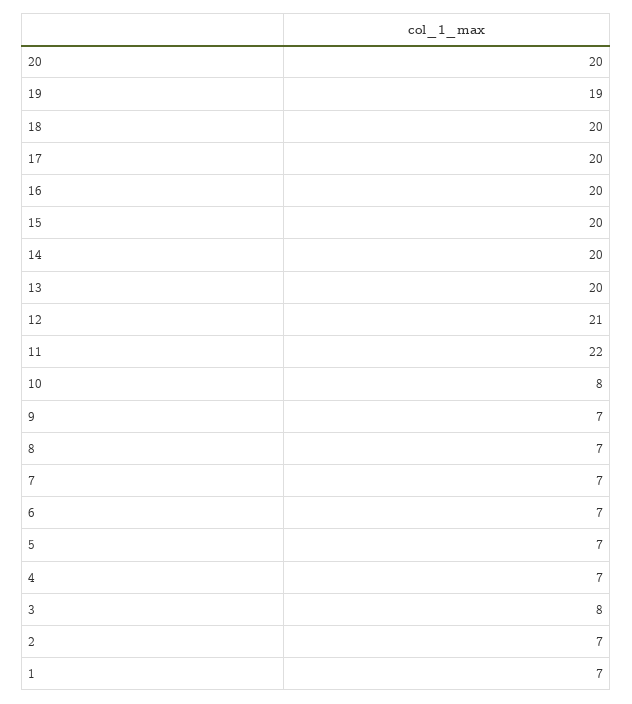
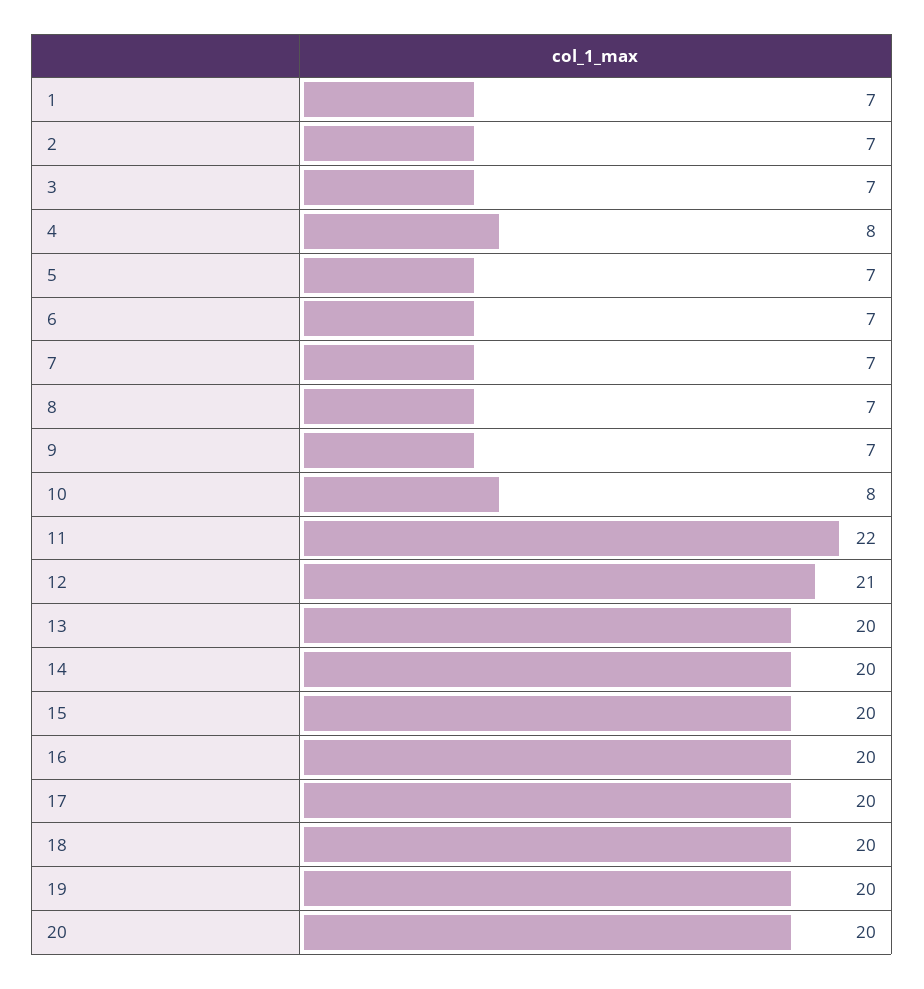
  {
    "20": 20,
-   "19": 19,
+   "19": 20,
    "18": 20,
    "17": 20,
    "16": 20,
    "15": 20,
    "14": 20,
    "13": 20,
    "12": 21,
    "11": 22,
    "10": 8,
    "9": 7,
    "8": 7,
    "7": 7,
    "6": 7,
    "5": 7,
-   "4": 7,
+   "4": 8,
-   "3": 8,
+   "3": 7,
    "2": 7,
    "1": 7
  }

